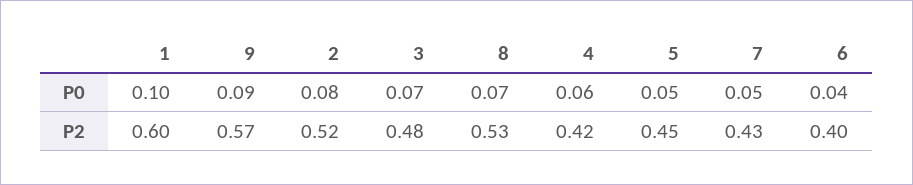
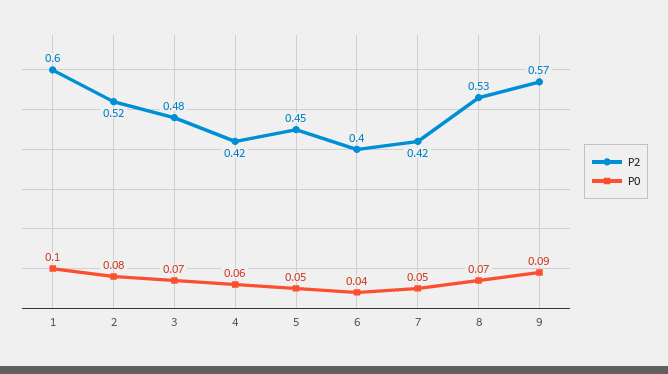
  {
    "P0": {
      "1": 0.1,
      "9": 0.09,
      "2": 0.08,
      "3": 0.07,
      "8": 0.07,
      "4": 0.06,
      "5": 0.05,
      "7": 0.05,
      "6": 0.04
    },
    "P2": {
      "1": 0.6,
      "9": 0.57,
      "2": 0.52,
      "3": 0.48,
      "8": 0.53,
      "4": 0.42,
      "5": 0.45,
-     "7": 0.43,
+     "7": 0.42,
      "6": 0.4
    }
  }

